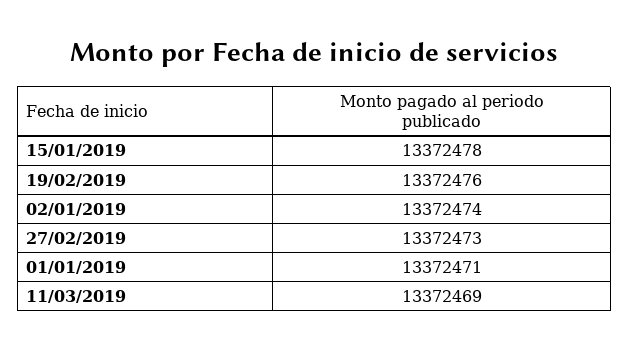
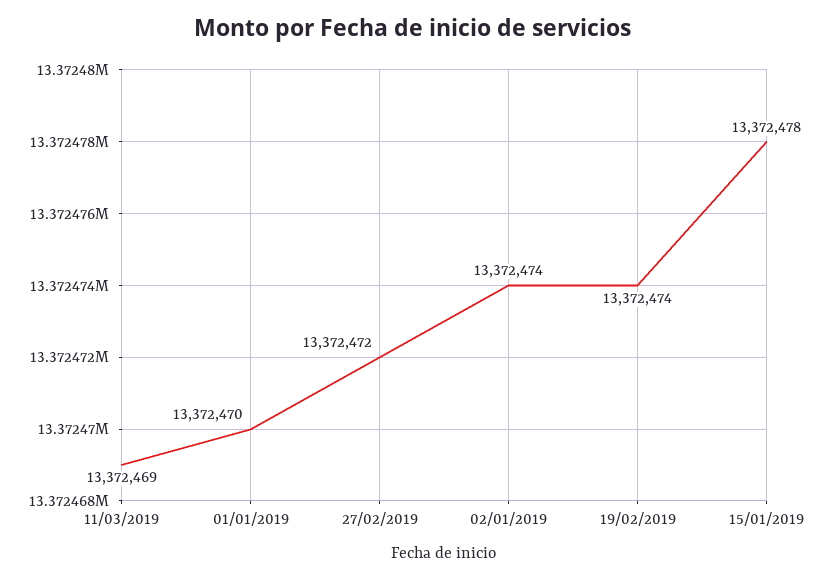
  {
    "15/01/2019": 13372478,
-   "19/02/2019": 13372476,
+   "19/02/2019": 13372474,
    "02/01/2019": 13372474,
-   "27/02/2019": 13372473,
+   "27/02/2019": 13372472,
-   "01/01/2019": 13372471,
+   "01/01/2019": 13372470,
    "11/03/2019": 13372469
  }

